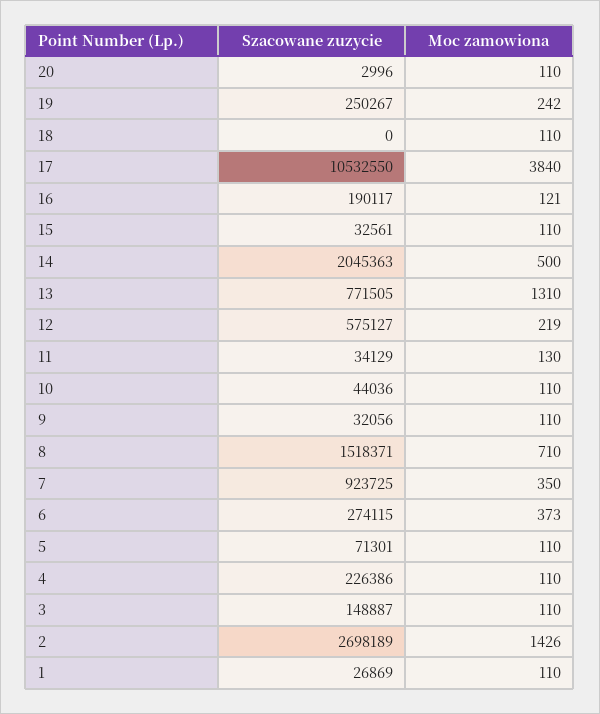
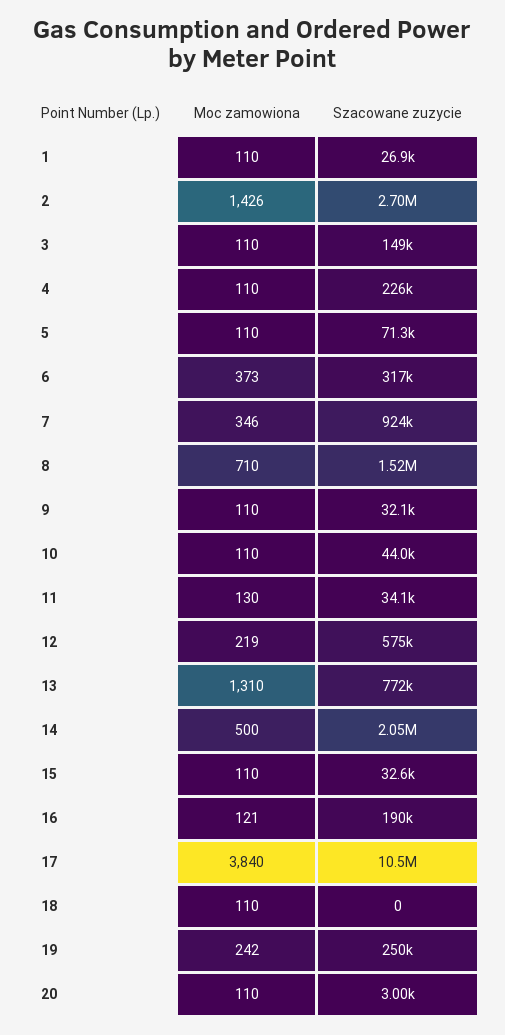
  {
    "Szacowane zuzycie": {
      "20": 2996,
      "19": 250267,
      "18": 0,
      "17": 10532550,
      "16": 190117,
      "15": 32561,
      "14": 2045363,
      "13": 771505,
      "12": 575127,
      "11": 34129,
      "10": 44036,
      "9": 32056,
      "8": 1518371,
      "7": 923725,
-     "6": 274115,
+     "6": 317000,
      "5": 71301,
      "4": 226386,
      "3": 148887,
      "2": 2698189,
      "1": 26869
    },
    "Moc zamowiona": {
      "20": 110,
      "19": 242,
      "18": 110,
      "17": 3840,
      "16": 121,
      "15": 110,
      "14": 500,
      "13": 1310,
      "12": 219,
      "11": 130,
      "10": 110,
      "9": 110,
      "8": 710,
-     "7": 350,
+     "7": 346,
      "6": 373,
      "5": 110,
      "4": 110,
      "3": 110,
      "2": 1426,
      "1": 110
    }
  }

